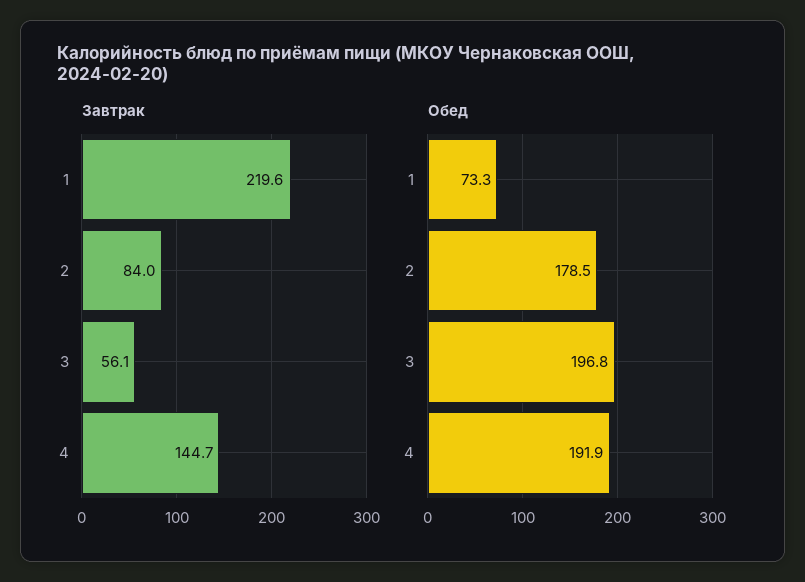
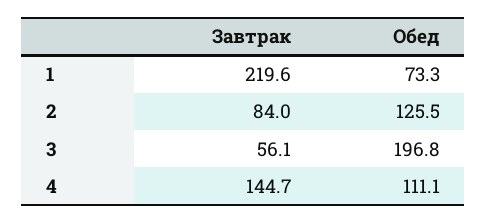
  {
    "Завтрак": {
      "1": 219.6,
      "2": 84,
      "3": 56.1,
      "4": 144.7
    },
    "Обед": {
      "1": 73.3,
-     "2": 178.5,
+     "2": 125.5,
      "3": 196.8,
-     "4": 191.9
+     "4": 111.1
    }
  }

